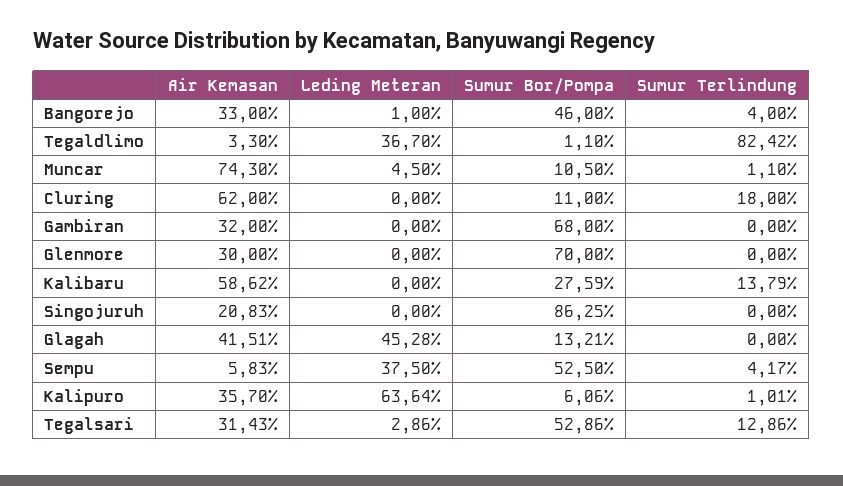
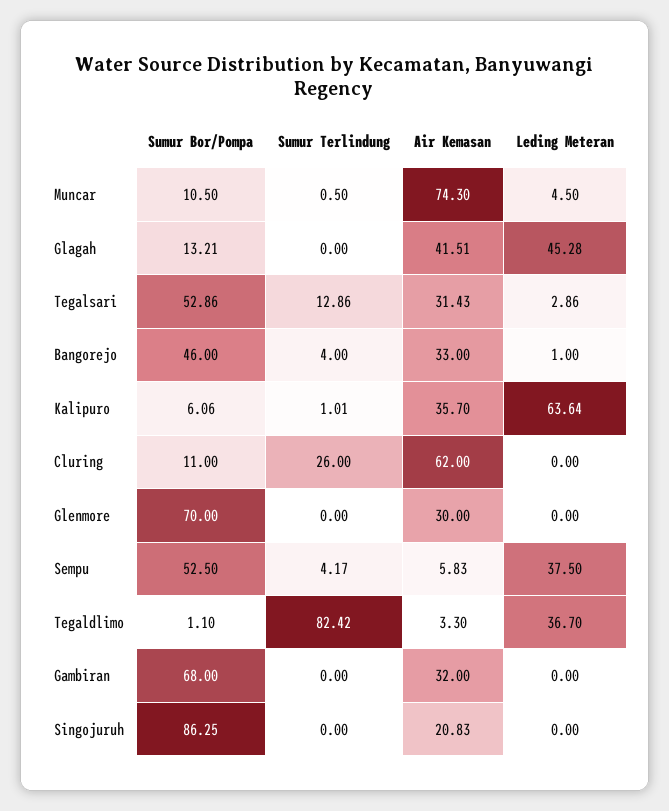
  {
    "Air Kemasan": {
      "Bangorejo": 33,
      "Tegaldlimo": 3.3,
      "Muncar": 74.3,
      "Cluring": 62,
      "Gambiran": 32,
      "Glenmore": 30,
-     "Kalibaru": 58.62,
      "Singojuruh": 20.83,
      "Glagah": 41.51,
      "Sempu": 5.83,
      "Kalipuro": 35.7,
      "Tegalsari": 31.43
    },
    "Leding Meteran": {
      "Bangorejo": 1,
      "Tegaldlimo": 36.7,
      "Muncar": 4.5,
      "Cluring": 0,
      "Gambiran": 0,
      "Glenmore": 0,
-     "Kalibaru": 0,
      "Singojuruh": 0,
      "Glagah": 45.28,
      "Sempu": 37.5,
      "Kalipuro": 63.64,
      "Tegalsari": 2.86
    },
    "Sumur Bor/Pompa": {
      "Bangorejo": 46,
      "Tegaldlimo": 1.1,
      "Muncar": 10.5,
      "Cluring": 11,
      "Gambiran": 68,
      "Glenmore": 70,
-     "Kalibaru": 27.59,
      "Singojuruh": 86.25,
      "Glagah": 13.21,
      "Sempu": 52.5,
      "Kalipuro": 6.06,
      "Tegalsari": 52.86
    },
    "Sumur Terlindung": {
      "Bangorejo": 4,
      "Tegaldlimo": 82.42,
-     "Muncar": 1.1,
+     "Muncar": 0.5,
-     "Cluring": 18,
+     "Cluring": 26,
      "Gambiran": 0,
      "Glenmore": 0,
-     "Kalibaru": 13.79,
      "Singojuruh": 0,
      "Glagah": 0,
      "Sempu": 4.17,
      "Kalipuro": 1.01,
      "Tegalsari": 12.86
    }
  }

